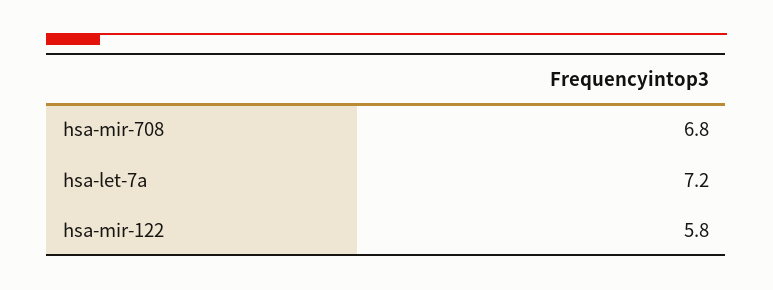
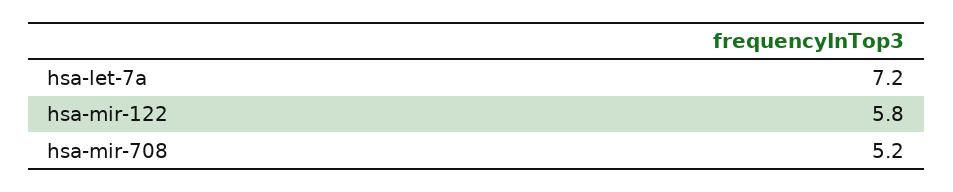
  {
-   "hsa-mir-708": 6.8,
+   "hsa-mir-708": 5.2,
    "hsa-let-7a": 7.2,
    "hsa-mir-122": 5.8
  }

